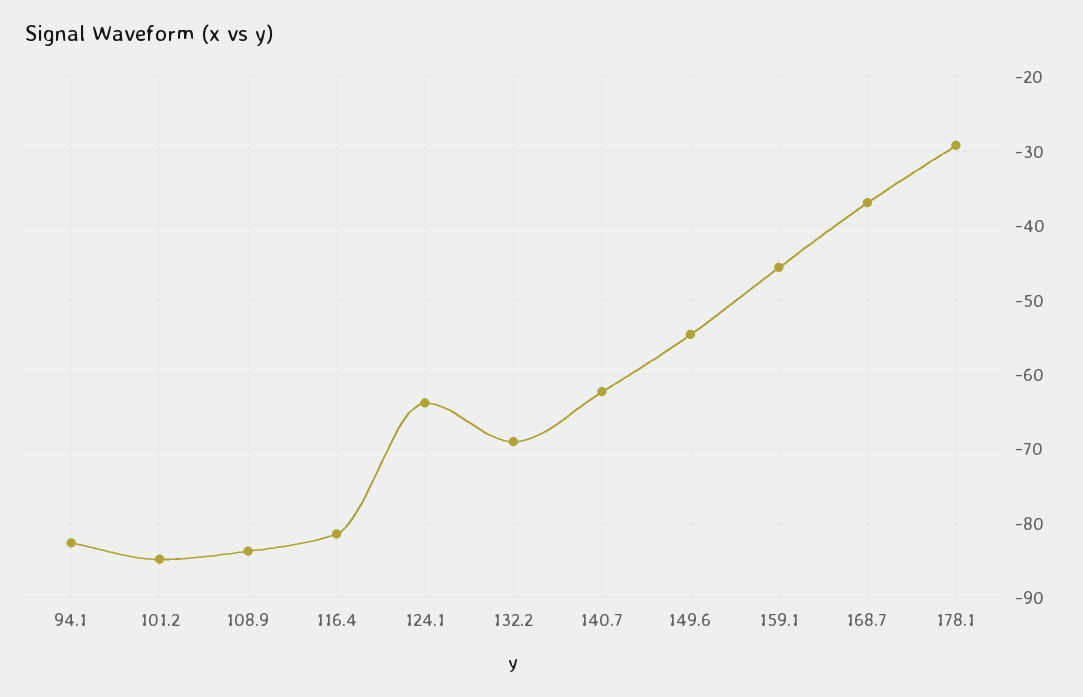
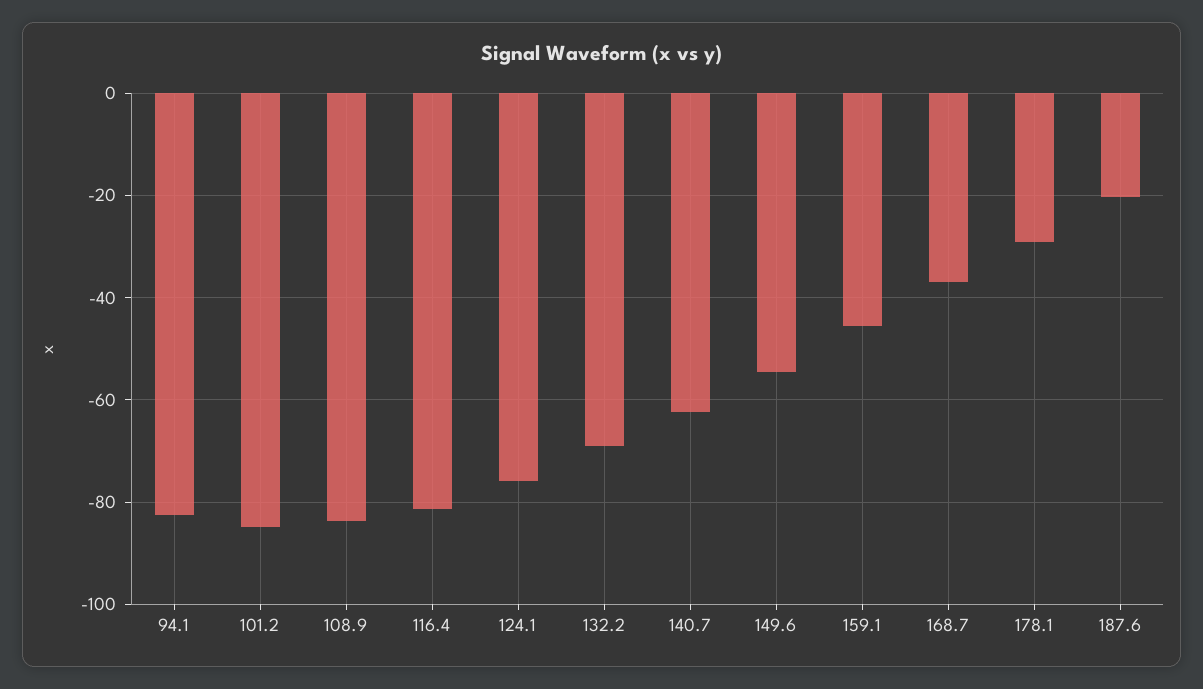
  {
    "94.1": -83,
    "101.2": -85,
    "108.9": -84,
    "116.4": -81,
-   "124.1": -64,
+   "124.1": -76,
    "132.2": -69,
    "140.7": -62,
    "149.6": -55,
    "159.1": -46,
    "168.7": -37,
-   "178.1": -29
+   "178.1": -29,
+   "187.6": -20
  }

